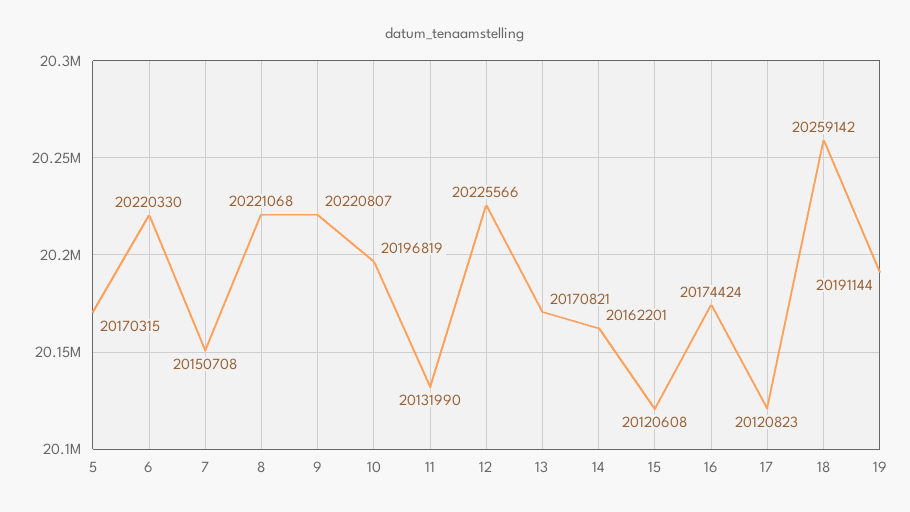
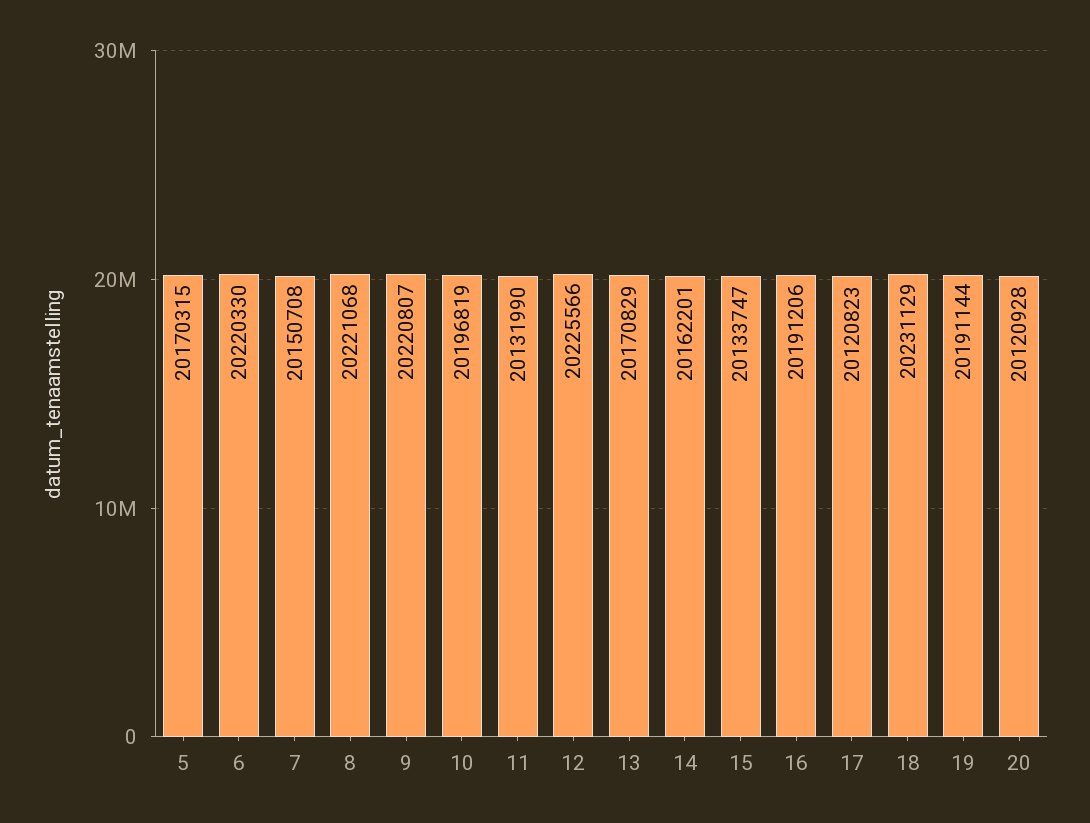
  {
    "5": 20170315,
    "6": 20220330,
    "7": 20150708,
    "8": 20221068,
    "9": 20220807,
    "10": 20196819,
    "11": 20131990,
    "12": 20225566,
-   "13": 20170821,
+   "13": 20170829,
    "14": 20162201,
-   "15": 20120608,
+   "15": 20133747,
-   "16": 20174424,
+   "16": 20191206,
    "17": 20120823,
-   "18": 20259142,
+   "18": 20231129,
-   "19": 20191144
+   "19": 20191144,
+   "20": 20120928
  }

